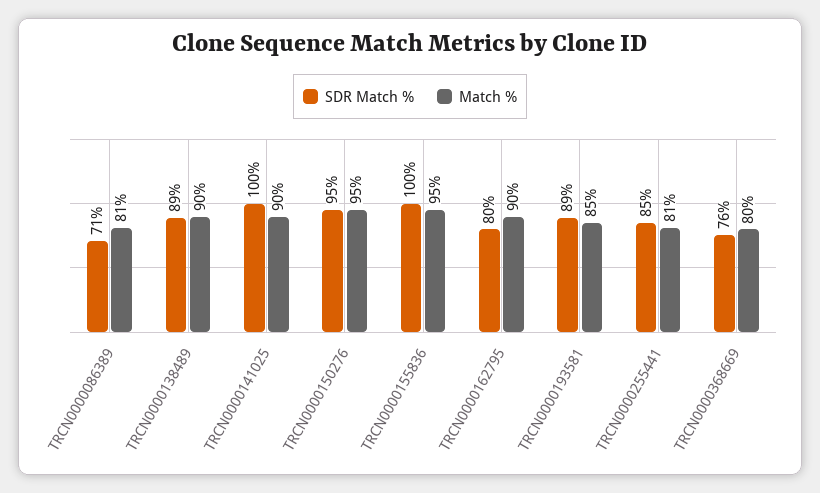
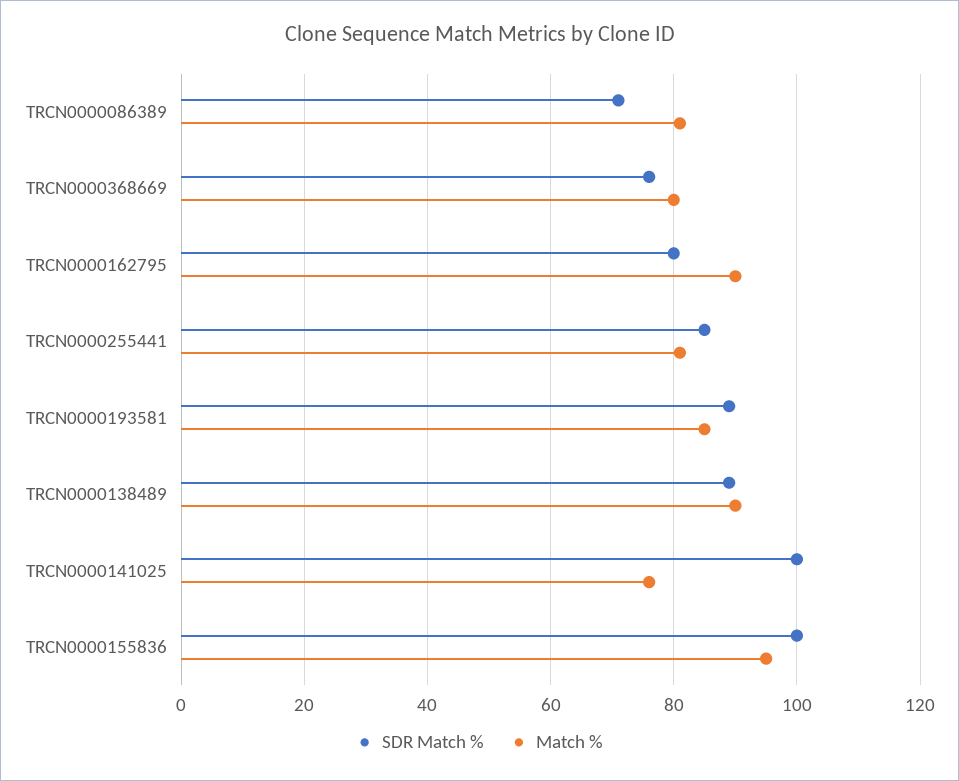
  {
    "SDR Match %": {
      "TRCN0000086389": 71,
      "TRCN0000138489": 89,
      "TRCN0000141025": 100,
-     "TRCN0000150276": 95,
      "TRCN0000155836": 100,
      "TRCN0000162795": 80,
      "TRCN0000193581": 89,
      "TRCN0000255441": 85,
      "TRCN0000368669": 76
    },
    "Match %": {
      "TRCN0000086389": 81,
      "TRCN0000138489": 90,
-     "TRCN0000141025": 90,
+     "TRCN0000141025": 75,
-     "TRCN0000150276": 95,
      "TRCN0000155836": 95,
      "TRCN0000162795": 90,
      "TRCN0000193581": 85,
      "TRCN0000255441": 81,
      "TRCN0000368669": 80
    }
  }

